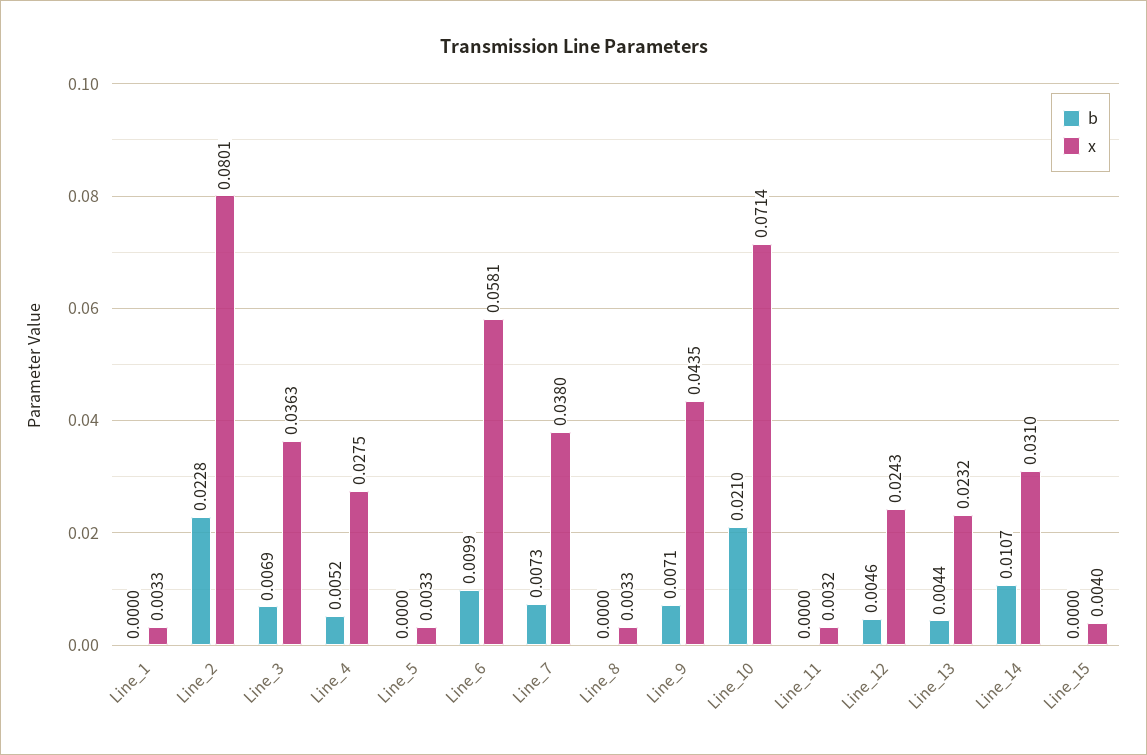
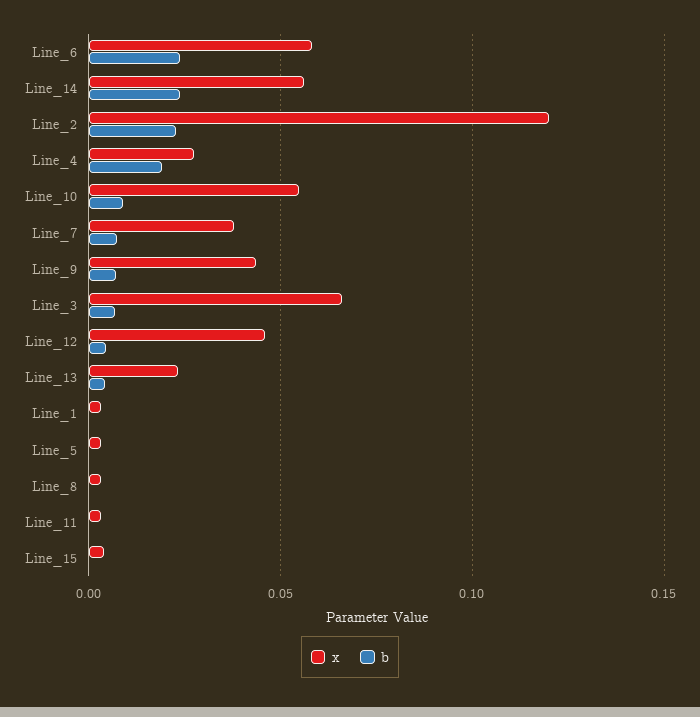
  {
    "b": {
      "Line_1": 0,
      "Line_2": 0.0228,
      "Line_3": 0.0069,
-     "Line_4": 0.0052,
+     "Line_4": 0.02,
      "Line_5": 0,
-     "Line_6": 0.0099,
+     "Line_6": 0.025,
      "Line_7": 0.0073,
      "Line_8": 0,
      "Line_9": 0.0071,
-     "Line_10": 0.021,
+     "Line_10": 0.01,
      "Line_11": 0,
      "Line_12": 0.0046,
      "Line_13": 0.0044,
-     "Line_14": 0.0107,
+     "Line_14": 0.025,
      "Line_15": 0
    },
    "x": {
      "Line_1": 0.0033,
-     "Line_2": 0.0801,
+     "Line_2": 0.12,
-     "Line_3": 0.0363,
+     "Line_3": 0.065,
      "Line_4": 0.0275,
      "Line_5": 0.0033,
      "Line_6": 0.0581,
      "Line_7": 0.038,
      "Line_8": 0.0033,
      "Line_9": 0.0435,
-     "Line_10": 0.0714,
+     "Line_10": 0.055,
      "Line_11": 0.0032,
-     "Line_12": 0.0243,
+     "Line_12": 0.045,
      "Line_13": 0.0232,
-     "Line_14": 0.031,
+     "Line_14": 0.055,
      "Line_15": 0.004
    }
  }

